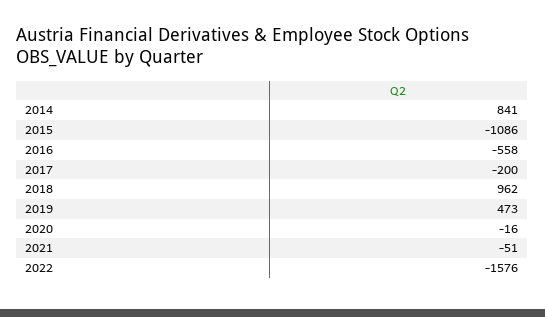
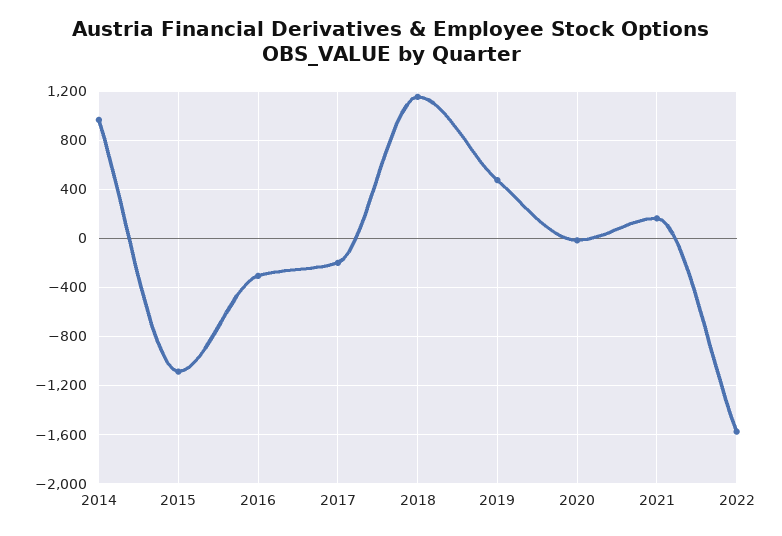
  {
-   "2014": 841,
+   "2014": 950,
    "2015": -1086,
-   "2016": -558,
+   "2016": -300,
    "2017": -200,
-   "2018": 962,
+   "2018": 1150,
    "2019": 473,
    "2020": -16,
-   "2021": -51,
+   "2021": 150,
    "2022": -1576
  }

